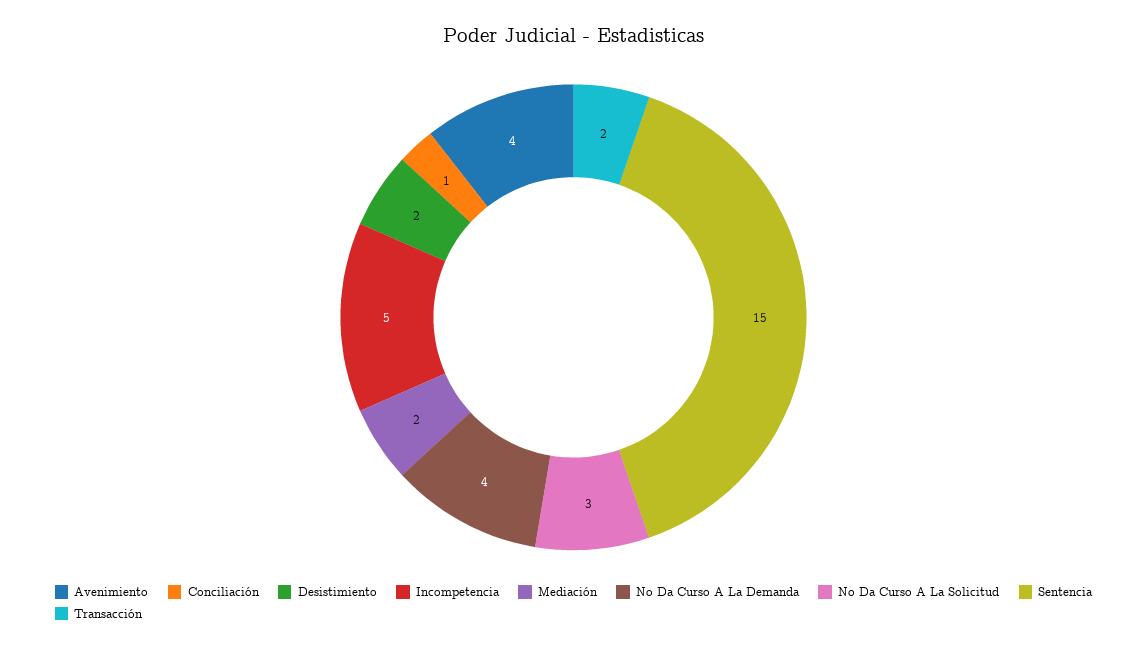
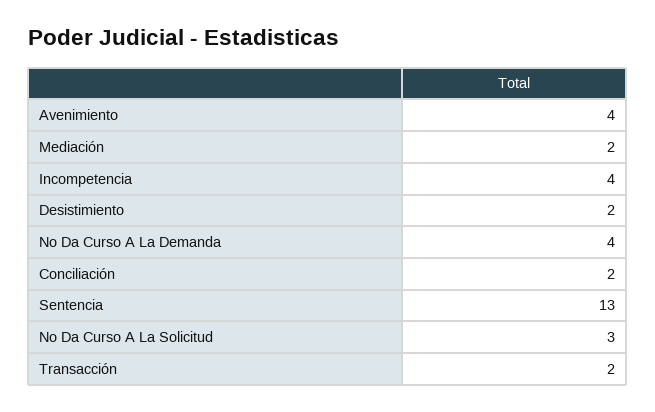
  {
    "Avenimiento": 4,
-   "Conciliación": 1,
+   "Conciliación": 2,
    "Desistimiento": 2,
-   "Incompetencia": 5,
+   "Incompetencia": 4,
    "Mediación": 2,
    "No Da Curso A La Demanda": 4,
    "No Da Curso A La Solicitud": 3,
-   "Sentencia": 15,
+   "Sentencia": 13,
    "Transacción": 2
  }

